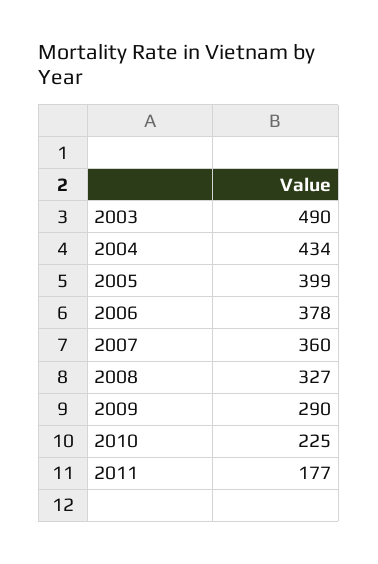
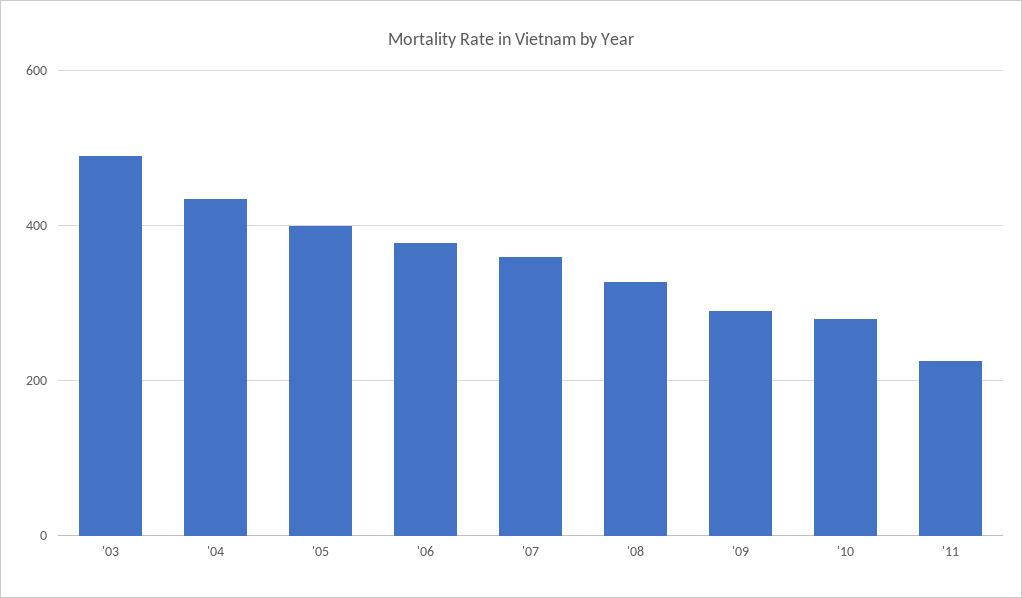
  {
    "2003": 490,
    "2004": 434,
    "2005": 399,
    "2006": 378,
    "2007": 360,
    "2008": 327,
    "2009": 290,
-   "2010": 225,
+   "2010": 280,
-   "2011": 177
+   "2011": 220
  }

